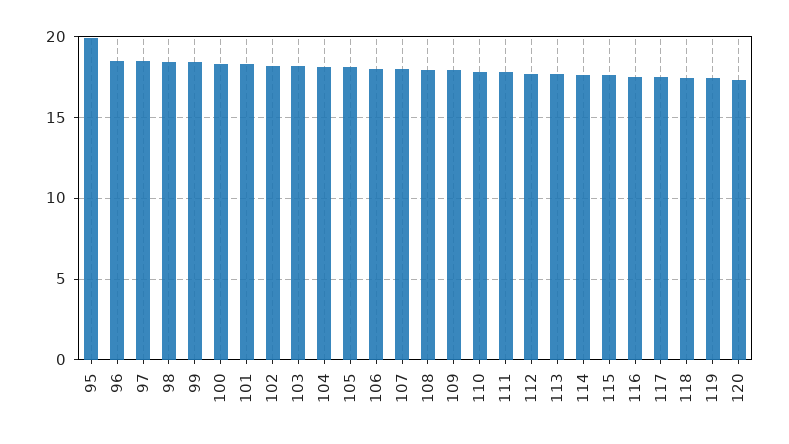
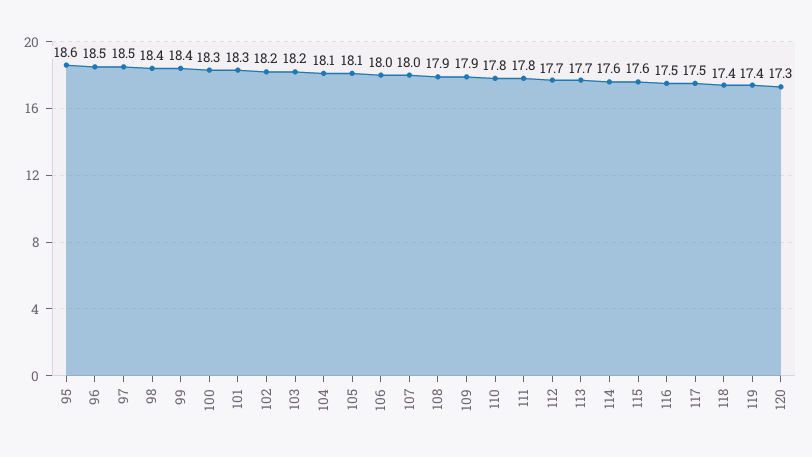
  {
-   "95": 20,
+   "95": 18.6,
    "96": 18.5,
    "97": 18.5,
    "98": 18.4,
    "99": 18.4,
    "100": 18.3,
    "101": 18.3,
    "102": 18.2,
    "103": 18.2,
    "104": 18.1,
    "105": 18.1,
    "106": 18,
    "107": 18,
    "108": 17.9,
    "109": 17.9,
    "110": 17.8,
    "111": 17.8,
    "112": 17.7,
    "113": 17.7,
    "114": 17.6,
    "115": 17.6,
    "116": 17.5,
    "117": 17.5,
    "118": 17.4,
    "119": 17.4,
    "120": 17.3
  }

